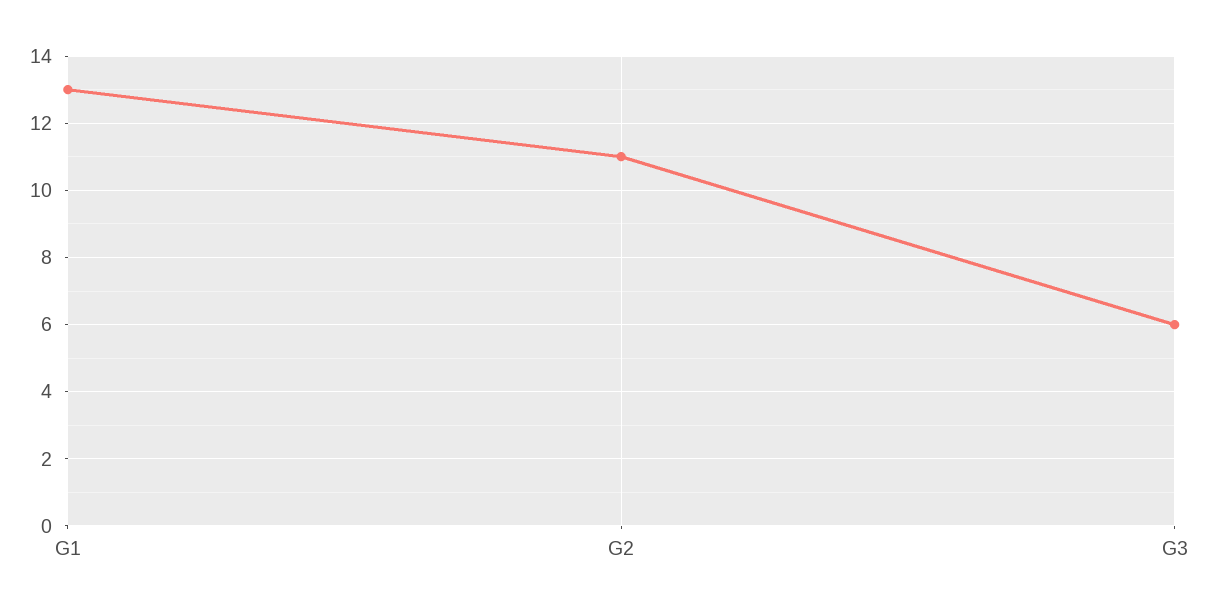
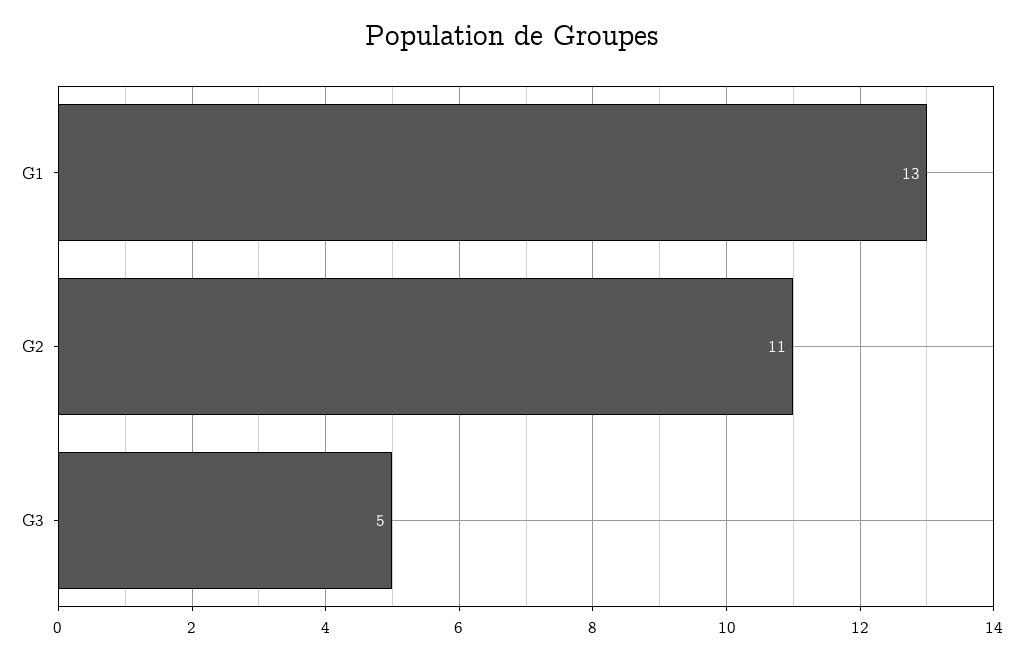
  {
    "G1": 13,
    "G2": 11,
-   "G3": 6
+   "G3": 5
  }

